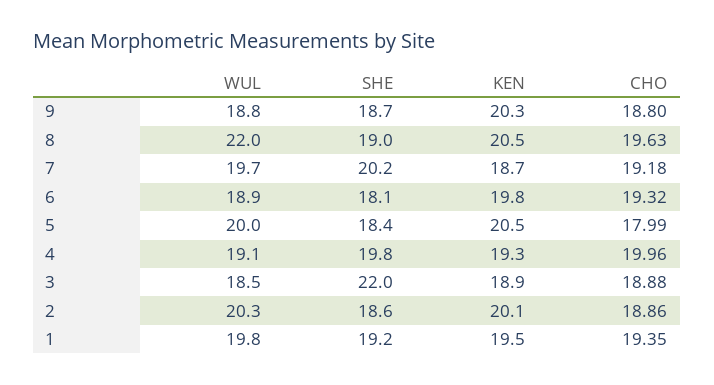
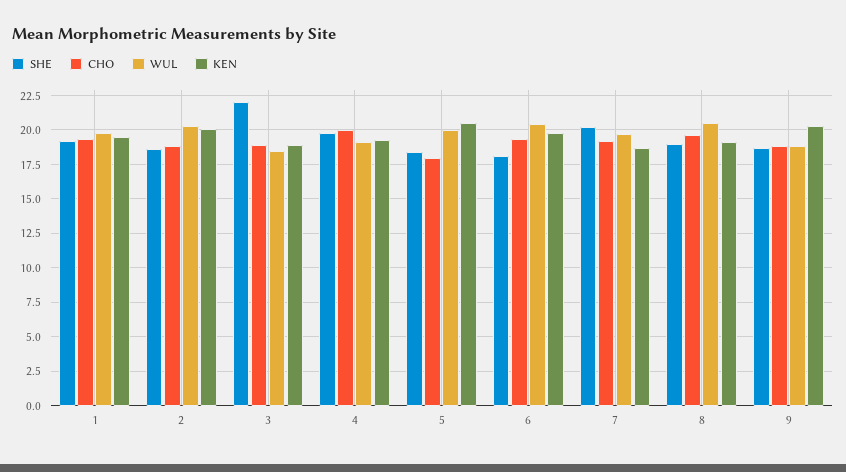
  {
    "WUL": {
      "9": 18.8,
-     "8": 22,
+     "8": 20.5,
      "7": 19.7,
-     "6": 18.9,
+     "6": 20.5,
      "5": 20,
      "4": 19.1,
      "3": 18.5,
      "2": 20.3,
      "1": 19.8
    },
    "SHE": {
      "9": 18.7,
      "8": 19,
      "7": 20.2,
      "6": 18.1,
      "5": 18.4,
      "4": 19.8,
      "3": 22,
      "2": 18.6,
      "1": 19.2
    },
    "KEN": {
      "9": 20.3,
-     "8": 20.5,
+     "8": 19,
      "7": 18.7,
      "6": 19.8,
      "5": 20.5,
      "4": 19.3,
      "3": 18.9,
      "2": 20.1,
      "1": 19.5
    },
    "CHO": {
      "9": 18.8,
      "8": 19.63,
      "7": 19.18,
      "6": 19.32,
      "5": 17.99,
      "4": 19.96,
      "3": 18.88,
      "2": 18.86,
      "1": 19.35
    }
  }

